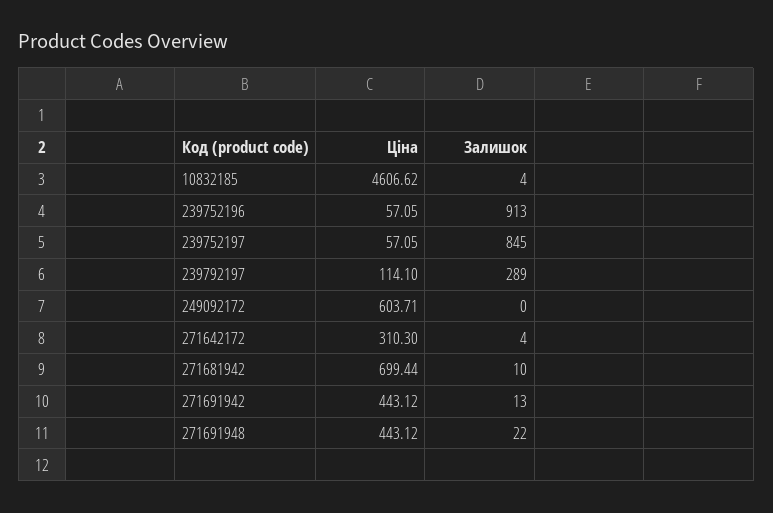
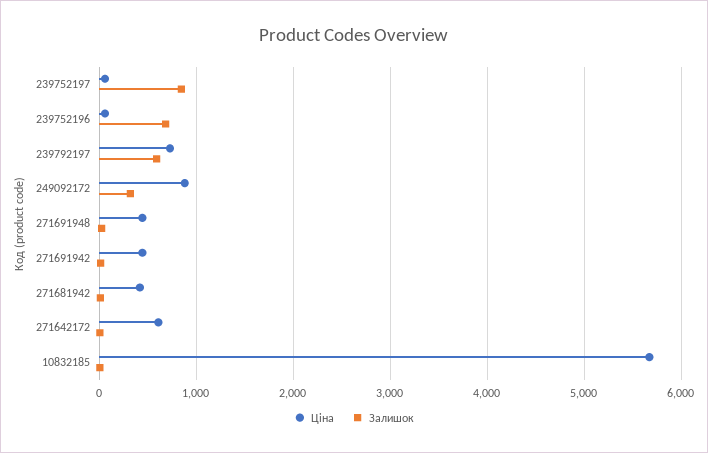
  {
    "Ціна": {
-     "10832185": 4606.62,
+     "10832185": 5700,
      "239752196": 57.05,
      "239752197": 57.05,
-     "239792197": 114.1,
+     "239792197": 700,
-     "249092172": 603.71,
+     "249092172": 900,
-     "271642172": 310.3,
+     "271642172": 600,
-     "271681942": 699.44,
+     "271681942": 400,
      "271691942": 443.12,
      "271691948": 443.12
    },
    "Залишок": {
      "10832185": 4,
-     "239752196": 913,
+     "239752196": 700,
      "239752197": 845,
-     "239792197": 289,
+     "239792197": 600,
-     "249092172": 0,
+     "249092172": 300,
      "271642172": 4,
      "271681942": 10,
      "271691942": 13,
      "271691948": 22
    }
  }

